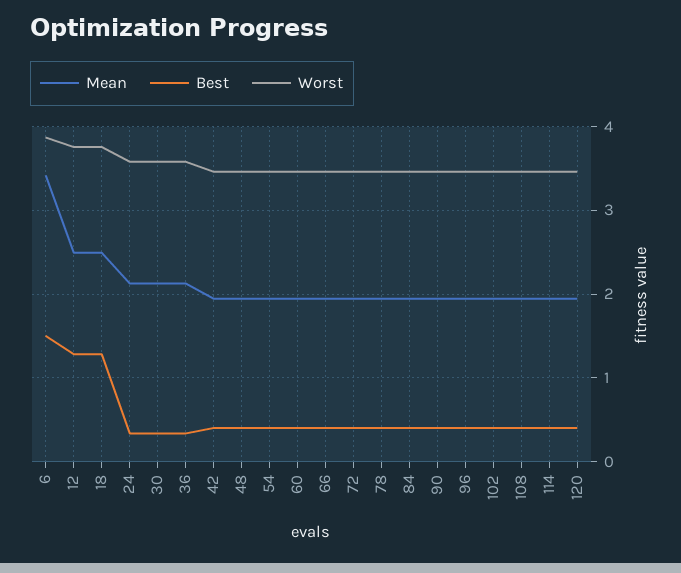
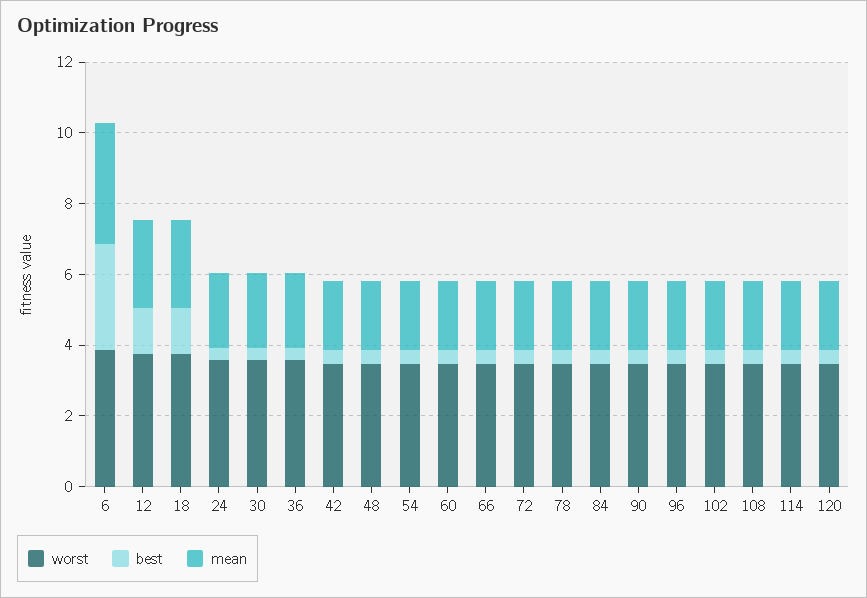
  {
    "Mean": {
      "6": 3.4,
      "12": 2.5,
      "18": 2.5,
      "24": 2.1,
      "30": 2.1,
      "36": 2.1,
      "42": 1.9,
      "48": 1.9,
      "54": 1.9,
      "60": 1.9,
      "66": 1.9,
      "72": 1.9,
      "78": 1.9,
      "84": 1.9,
      "90": 1.9,
      "96": 1.9,
      "102": 1.9,
      "108": 1.9,
      "114": 1.9,
      "120": 1.9
    },
    "Best": {
-     "6": 1.5,
+     "6": 3,
      "12": 1.3,
      "18": 1.3,
      "24": 0.3,
      "30": 0.3,
      "36": 0.3,
      "42": 0.4,
      "48": 0.4,
      "54": 0.4,
      "60": 0.4,
      "66": 0.4,
      "72": 0.4,
      "78": 0.4,
      "84": 0.4,
      "90": 0.4,
      "96": 0.4,
      "102": 0.4,
      "108": 0.4,
      "114": 0.4,
      "120": 0.4
    },
    "Worst": {
      "6": 3.9,
      "12": 3.8,
      "18": 3.8,
      "24": 3.6,
      "30": 3.6,
      "36": 3.6,
      "42": 3.5,
      "48": 3.5,
      "54": 3.5,
      "60": 3.5,
      "66": 3.5,
      "72": 3.5,
      "78": 3.5,
      "84": 3.5,
      "90": 3.5,
      "96": 3.5,
      "102": 3.5,
      "108": 3.5,
      "114": 3.5,
      "120": 3.5
    }
  }

